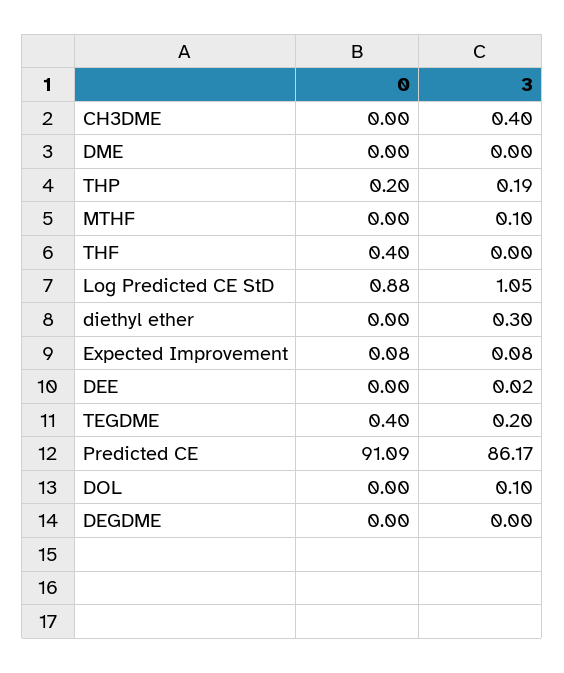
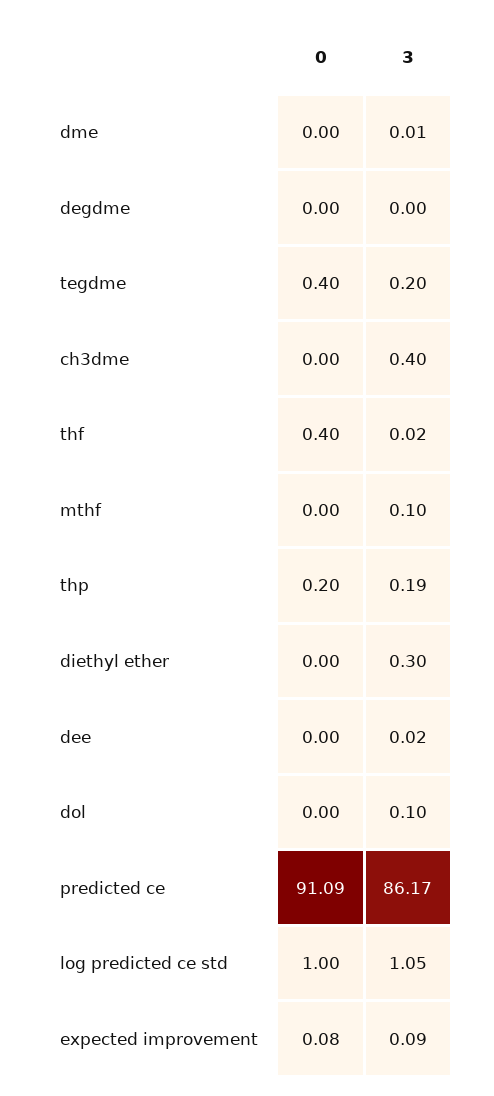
  {
    "0": {
      "CH3DME": 0,
      "DME": 0,
      "THP": 0.2,
      "MTHF": 0,
      "THF": 0.4,
-     "Log Predicted CE StD": 0.88,
+     "Log Predicted CE StD": 1,
      "diethyl ether": 0,
      "Expected Improvement": 0.08,
      "DEE": 0,
      "TEGDME": 0.4,
      "Predicted CE": 91.09,
      "DOL": 0,
      "DEGDME": 0
    },
    "3": {
      "CH3DME": 0.4,
-     "DME": 0,
+     "DME": 0.01,
      "THP": 0.19,
      "MTHF": 0.1,
-     "THF": 0,
+     "THF": 0.02,
      "Log Predicted CE StD": 1.05,
      "diethyl ether": 0.3,
-     "Expected Improvement": 0.08,
+     "Expected Improvement": 0.09,
      "DEE": 0.02,
      "TEGDME": 0.2,
      "Predicted CE": 86.17,
      "DOL": 0.1,
      "DEGDME": 0
    }
  }

